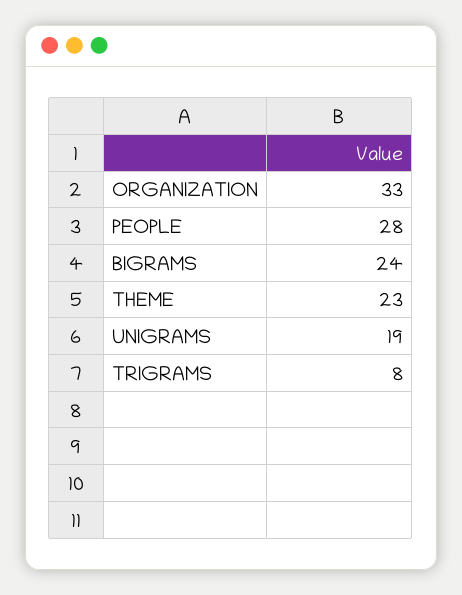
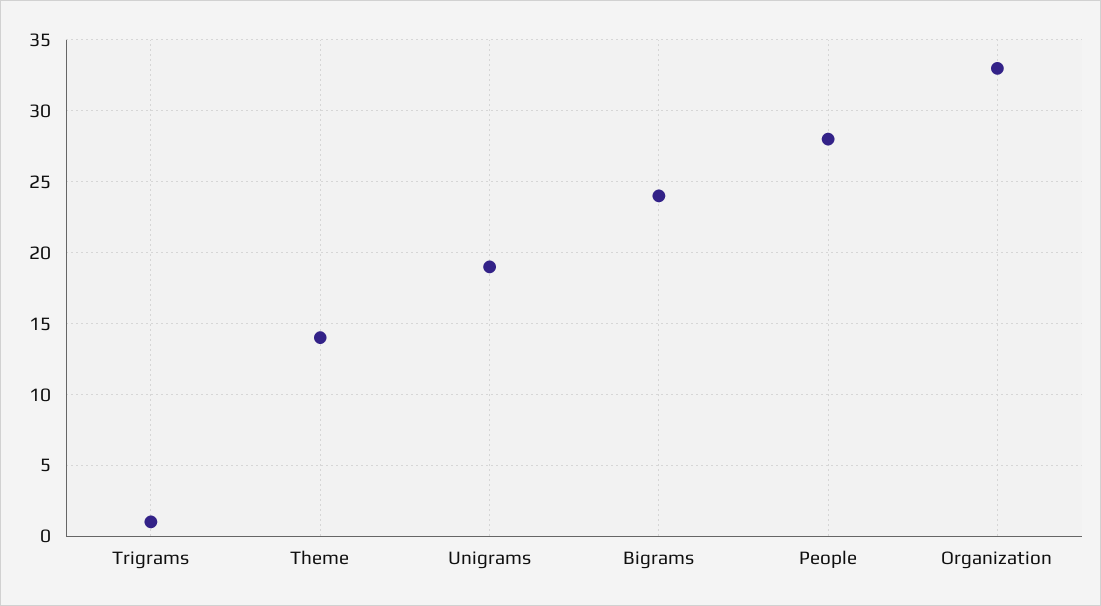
  {
    "ORGANIZATION": 33,
    "PEOPLE": 28,
    "BIGRAMS": 24,
-   "THEME": 23,
+   "THEME": 14,
    "UNIGRAMS": 19,
-   "TRIGRAMS": 8
+   "TRIGRAMS": 1
  }

